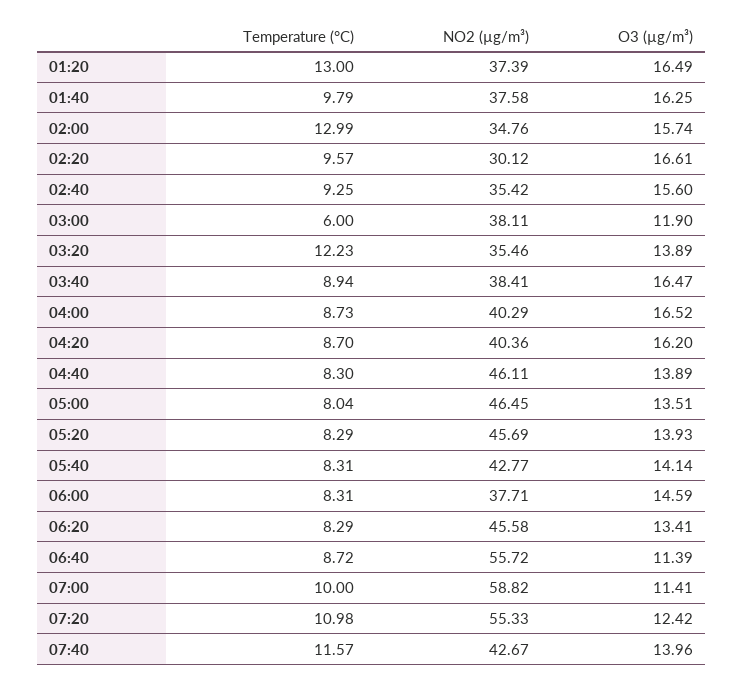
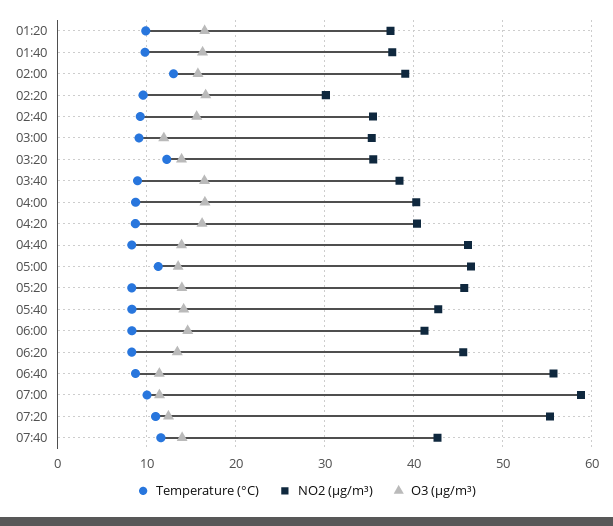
  {
    "Temperature (°C)": {
-     "01:20": 13,
+     "01:20": 10,
      "01:40": 9.79,
      "02:00": 12.99,
      "02:20": 9.57,
      "02:40": 9.25,
-     "03:00": 6,
+     "03:00": 9,
      "03:20": 12.23,
      "03:40": 8.94,
      "04:00": 8.73,
      "04:20": 8.7,
      "04:40": 8.3,
-     "05:00": 8.04,
+     "05:00": 11,
      "05:20": 8.29,
      "05:40": 8.31,
      "06:00": 8.31,
      "06:20": 8.29,
      "06:40": 8.72,
      "07:00": 10,
      "07:20": 10.98,
      "07:40": 11.57
    },
    "NO2 (µg/m³)": {
      "01:20": 37.39,
      "01:40": 37.58,
-     "02:00": 34.76,
+     "02:00": 39,
      "02:20": 30.12,
      "02:40": 35.42,
-     "03:00": 38.11,
+     "03:00": 35,
      "03:20": 35.46,
      "03:40": 38.41,
      "04:00": 40.29,
      "04:20": 40.36,
      "04:40": 46.11,
      "05:00": 46.45,
      "05:20": 45.69,
      "05:40": 42.77,
-     "06:00": 37.71,
+     "06:00": 41,
      "06:20": 45.58,
      "06:40": 55.72,
      "07:00": 58.82,
      "07:20": 55.33,
      "07:40": 42.67
    },
    "O3 (µg/m³)": {
      "01:20": 16.49,
      "01:40": 16.25,
      "02:00": 15.74,
      "02:20": 16.61,
      "02:40": 15.6,
      "03:00": 11.9,
      "03:20": 13.89,
      "03:40": 16.47,
      "04:00": 16.52,
      "04:20": 16.2,
      "04:40": 13.89,
      "05:00": 13.51,
      "05:20": 13.93,
      "05:40": 14.14,
      "06:00": 14.59,
      "06:20": 13.41,
      "06:40": 11.39,
      "07:00": 11.41,
      "07:20": 12.42,
      "07:40": 13.96
    }
  }

